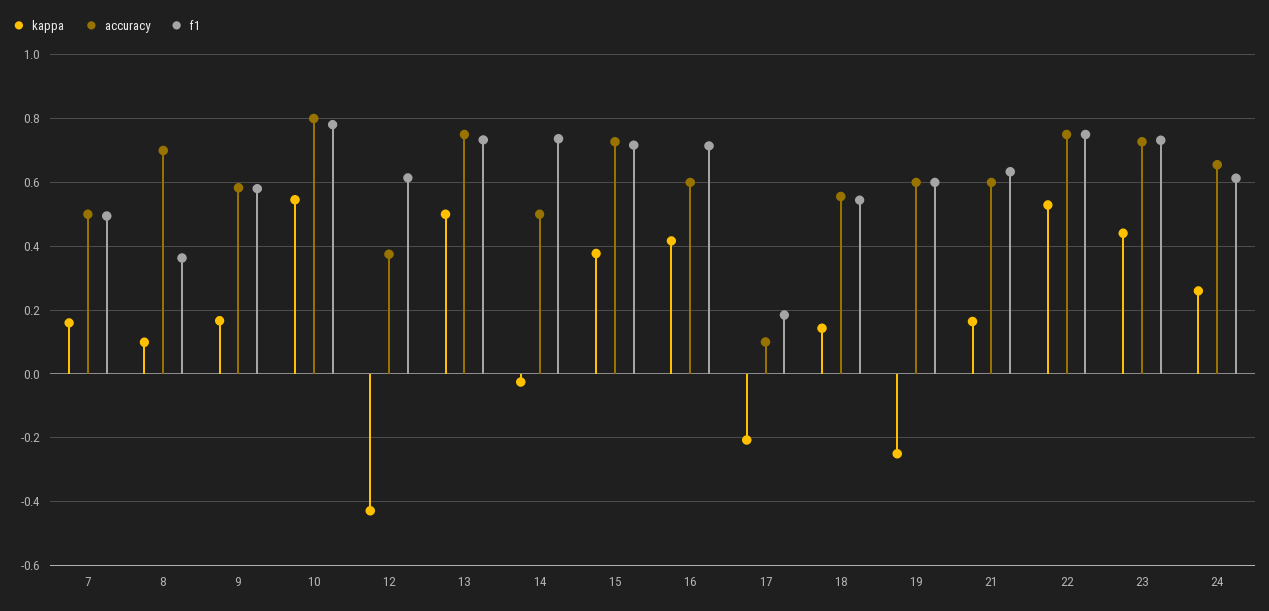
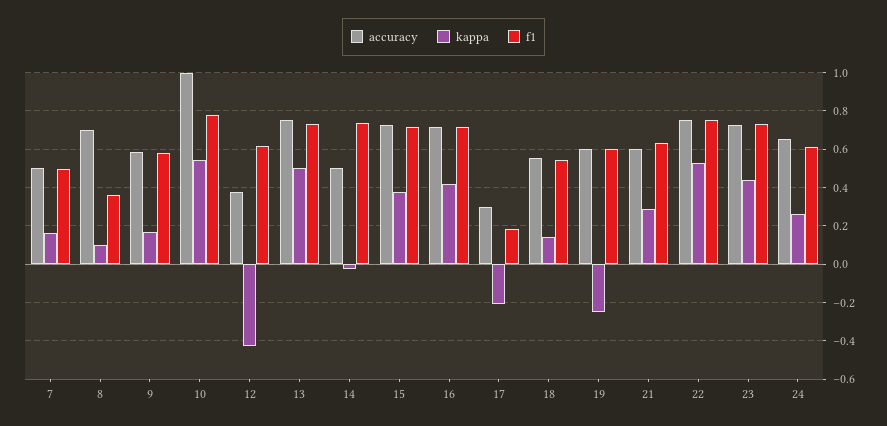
  {
    "kappa": {
      "7": 0.16,
      "8": 0.1,
      "9": 0.16,
      "10": 0.54,
      "12": -0.42,
      "13": 0.5,
      "14": -0.02,
      "15": 0.38,
      "16": 0.42,
      "17": -0.2,
      "18": 0.14,
      "19": -0.26,
-     "21": 0.16,
+     "21": 0.3,
      "22": 0.52,
      "23": 0.44,
      "24": 0.26
    },
    "accuracy": {
      "7": 0.5,
      "8": 0.7,
      "9": 0.58,
-     "10": 0.8,
+     "10": 1,
      "12": 0.38,
      "13": 0.76,
      "14": 0.5,
      "15": 0.72,
-     "16": 0.6,
+     "16": 0.7,
-     "17": 0.1,
+     "17": 0.3,
      "18": 0.56,
      "19": 0.6,
      "21": 0.6,
      "22": 0.76,
      "23": 0.72,
      "24": 0.66
    },
    "f1": {
      "7": 0.5,
      "8": 0.36,
      "9": 0.58,
      "10": 0.78,
      "12": 0.62,
      "13": 0.74,
      "14": 0.74,
      "15": 0.72,
      "16": 0.72,
      "17": 0.18,
      "18": 0.54,
      "19": 0.6,
      "21": 0.64,
      "22": 0.76,
      "23": 0.74,
      "24": 0.62
    }
  }

